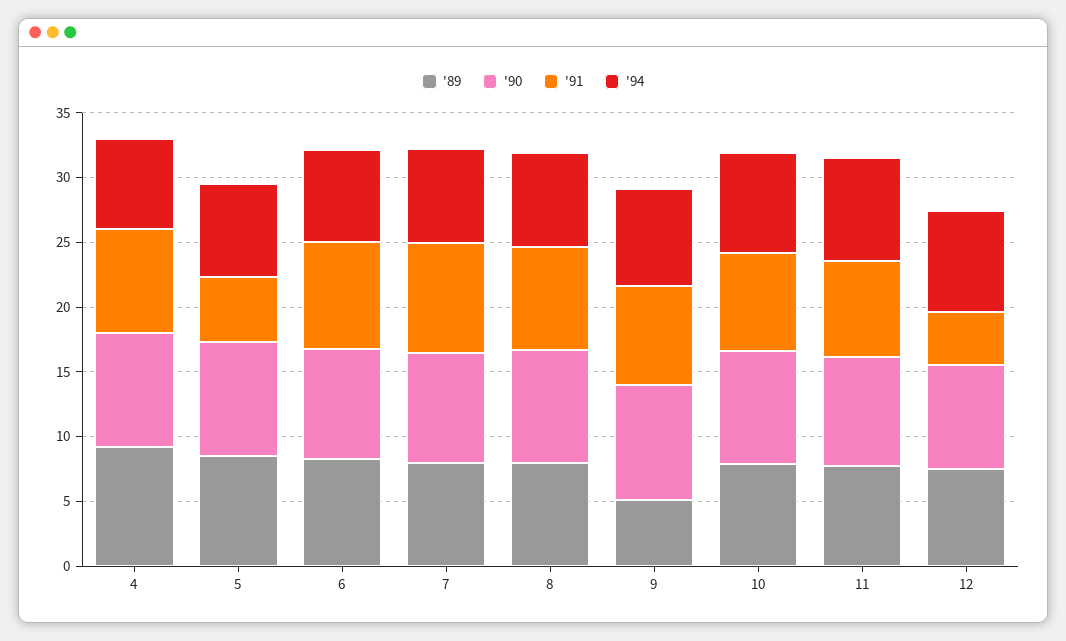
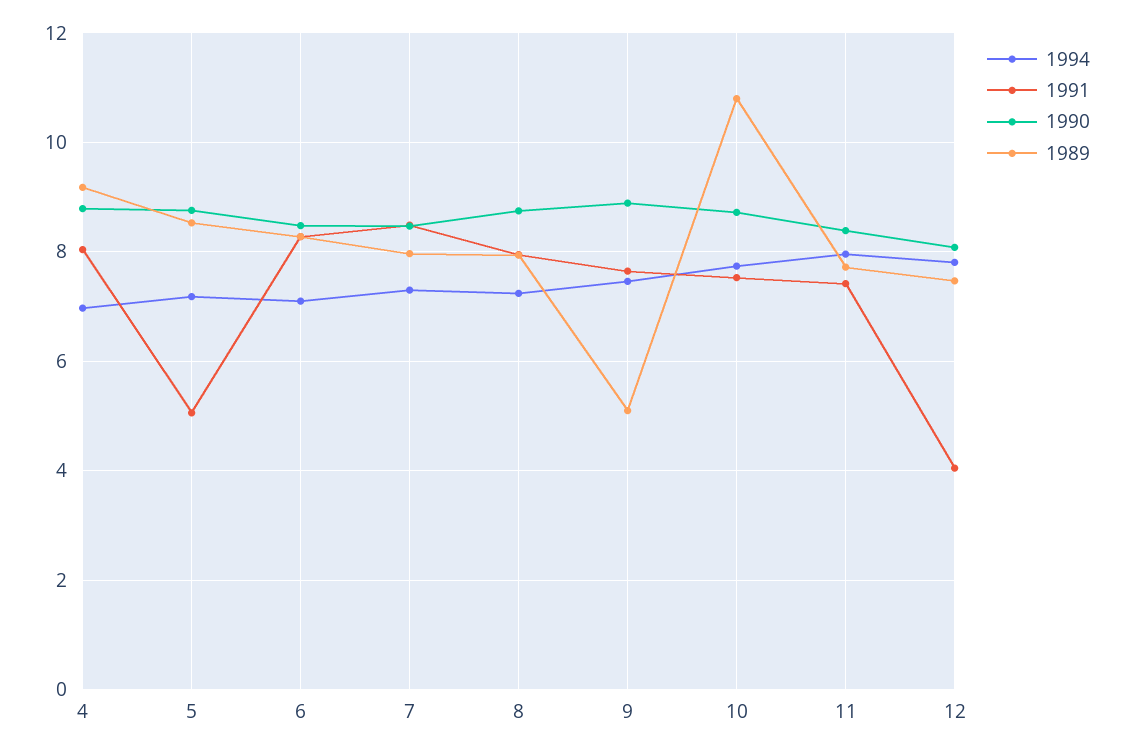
  {
    "'89": {
      "4": 9.2,
      "5": 8.6,
      "6": 8.2,
      "7": 8,
      "8": 8,
      "9": 5.2,
-     "10": 8,
+     "10": 10.8,
      "11": 7.8,
      "12": 7.4
    },
    "'90": {
      "4": 8.8,
      "5": 8.8,
      "6": 8.4,
      "7": 8.4,
      "8": 8.8,
      "9": 8.8,
      "10": 8.8,
      "11": 8.4,
      "12": 8
    },
    "'91": {
      "4": 8,
      "5": 5,
      "6": 8.2,
      "7": 8.4,
      "8": 8,
      "9": 7.6,
      "10": 7.6,
      "11": 7.4,
      "12": 4
    },
    "'94": {
      "4": 7,
      "5": 7.2,
      "6": 7.2,
      "7": 7.4,
      "8": 7.2,
      "9": 7.4,
      "10": 7.8,
      "11": 8,
      "12": 7.8
    }
  }

